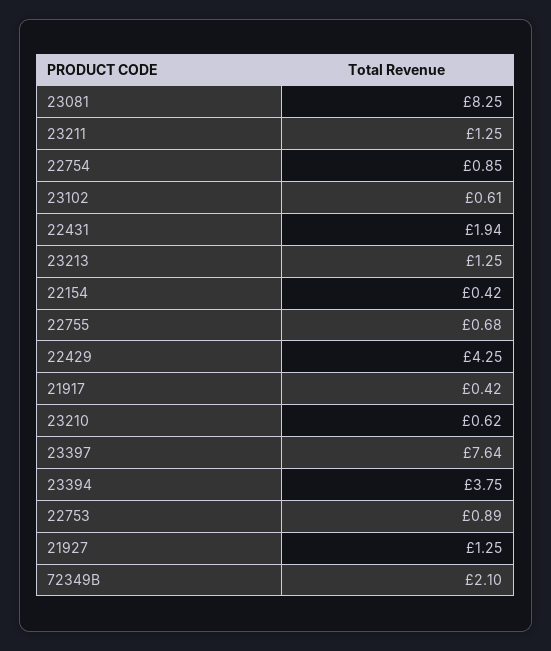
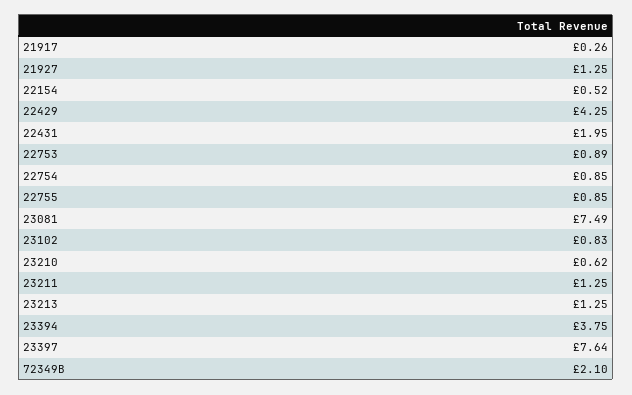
  {
-   "23081": 8.25,
+   "23081": 7.49,
    "23211": 1.25,
    "22754": 0.85,
-   "23102": 0.61,
+   "23102": 0.83,
-   "22431": 1.94,
+   "22431": 1.95,
    "23213": 1.25,
-   "22154": 0.42,
+   "22154": 0.52,
-   "22755": 0.68,
+   "22755": 0.85,
    "22429": 4.25,
-   "21917": 0.42,
+   "21917": 0.26,
    "23210": 0.62,
    "23397": 7.64,
    "23394": 3.75,
    "22753": 0.89,
    "21927": 1.25,
    "72349B": 2.1
  }

